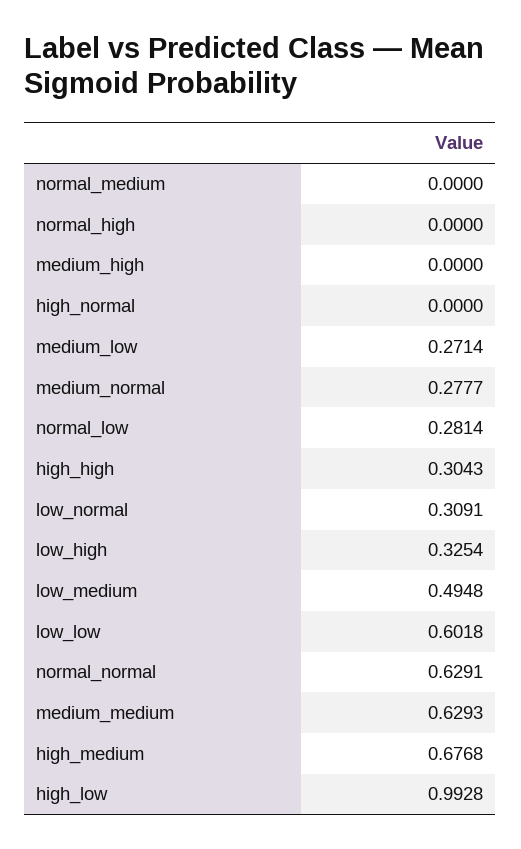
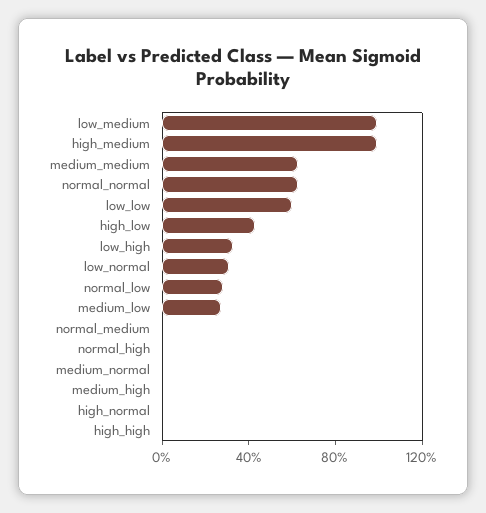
  {
    "normal_medium": 0,
    "normal_high": 0,
    "medium_high": 0,
    "high_normal": 0,
    "medium_low": 0.2714,
-   "medium_normal": 0.2777,
+   "medium_normal": 0,
    "normal_low": 0.2814,
-   "high_high": 0.3043,
+   "high_high": 0,
    "low_normal": 0.3091,
    "low_high": 0.3254,
-   "low_medium": 0.4948,
+   "low_medium": 1,
    "low_low": 0.6018,
    "normal_normal": 0.6291,
    "medium_medium": 0.6293,
-   "high_medium": 0.6768,
+   "high_medium": 1,
-   "high_low": 0.9928
+   "high_low": 0.4
  }

